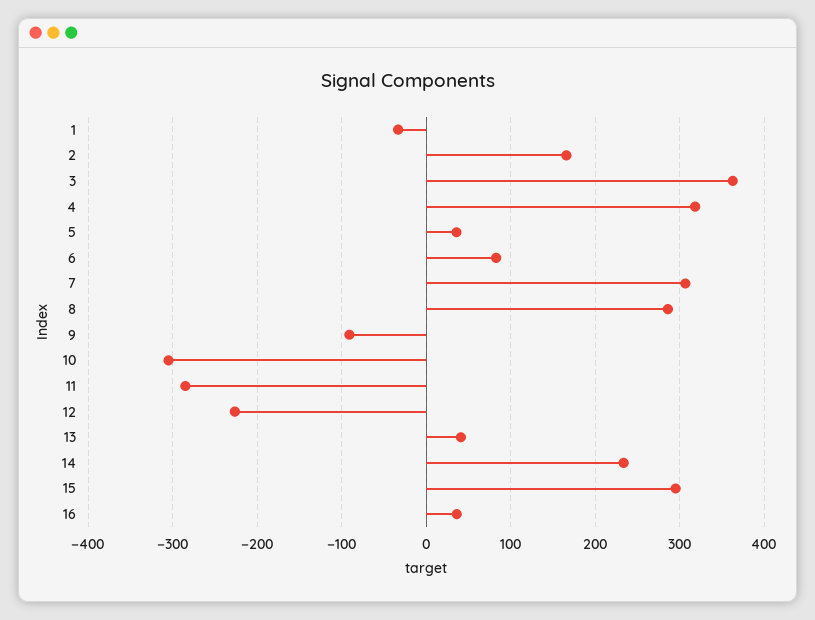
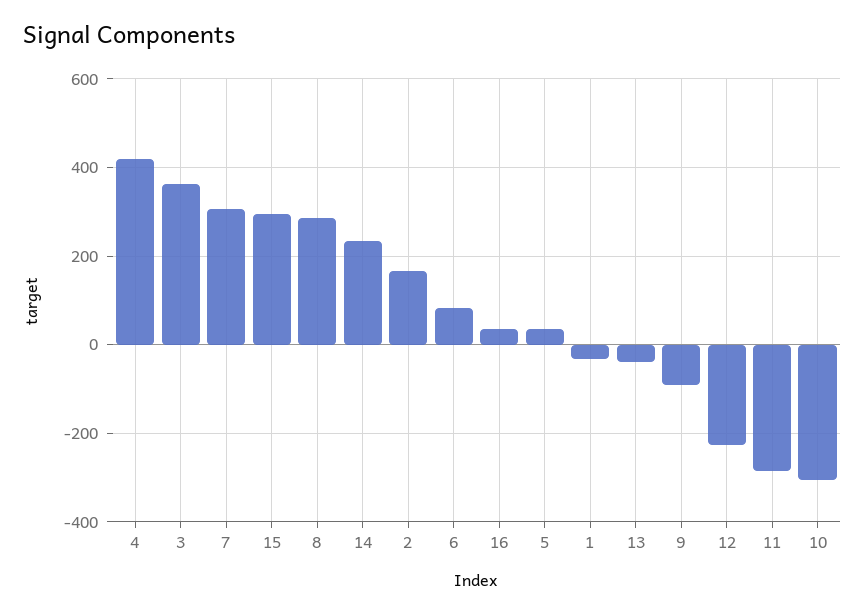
  {
    "1": -30,
    "2": 170,
    "3": 360,
-   "4": 320,
+   "4": 420,
    "5": 40,
    "6": 80,
    "7": 310,
    "8": 290,
    "9": -90,
    "10": -300,
    "11": -280,
    "12": -230,
-   "13": 40,
+   "13": -40,
    "14": 230,
    "15": 300,
    "16": 40
  }

